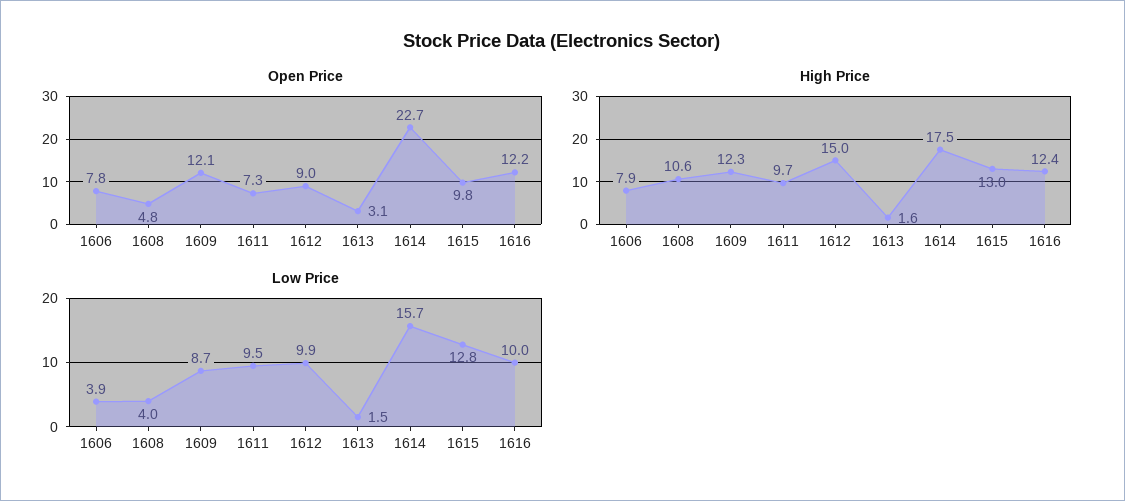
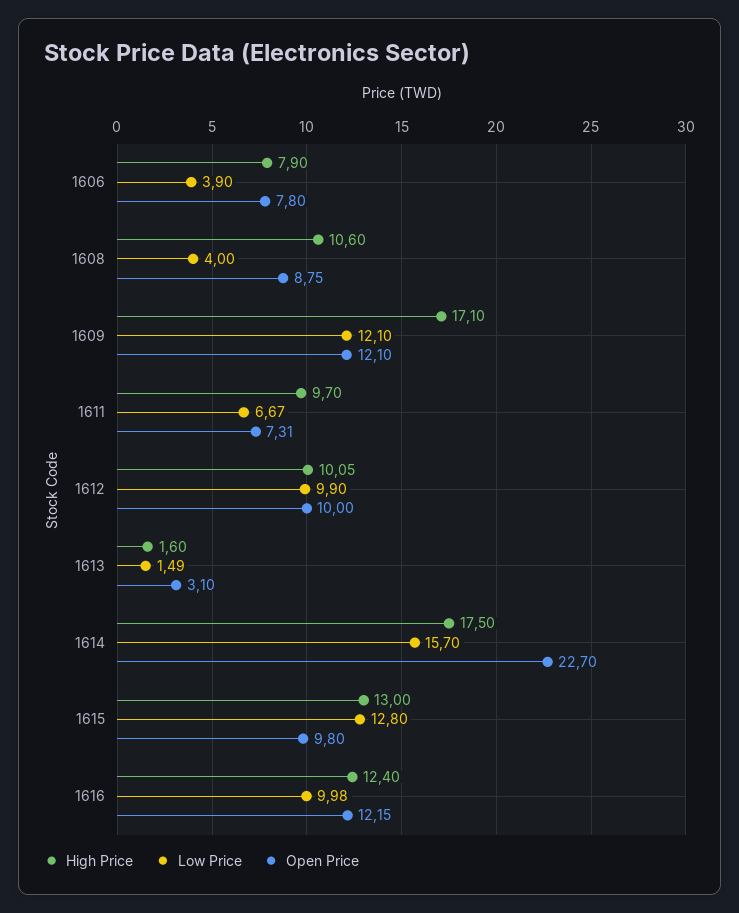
  {
    "Open Price": {
      "1606": 7.8,
-     "1608": 4.8,
+     "1608": 8.75,
      "1609": 12.1,
      "1611": 7.31,
-     "1612": 9,
+     "1612": 10,
      "1613": 3.1,
      "1614": 22.7,
      "1615": 9.8,
      "1616": 12.15
    },
    "High Price": {
      "1606": 7.9,
      "1608": 10.6,
-     "1609": 12.3,
+     "1609": 17.1,
      "1611": 9.7,
-     "1612": 15,
+     "1612": 10.05,
      "1613": 1.6,
      "1614": 17.5,
      "1615": 13,
      "1616": 12.4
    },
    "Low Price": {
      "1606": 3.9,
      "1608": 4,
-     "1609": 8.7,
+     "1609": 12.1,
-     "1611": 9.5,
+     "1611": 6.67,
      "1612": 9.9,
      "1613": 1.49,
      "1614": 15.7,
      "1615": 12.8,
      "1616": 9.98
    }
  }

